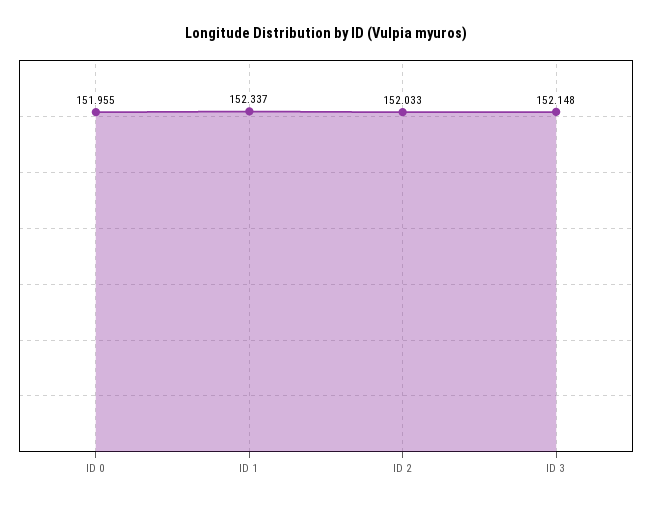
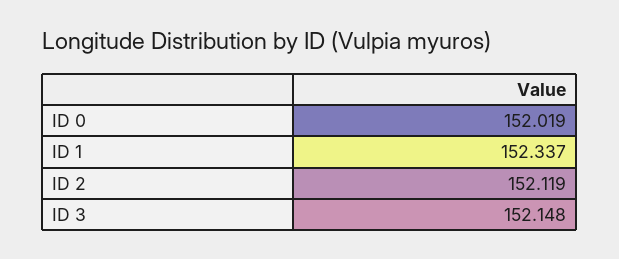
  {
-   "ID 0": 151.955,
+   "ID 0": 152.019,
    "ID 1": 152.337,
-   "ID 2": 152.033,
+   "ID 2": 152.119,
    "ID 3": 152.148
  }

